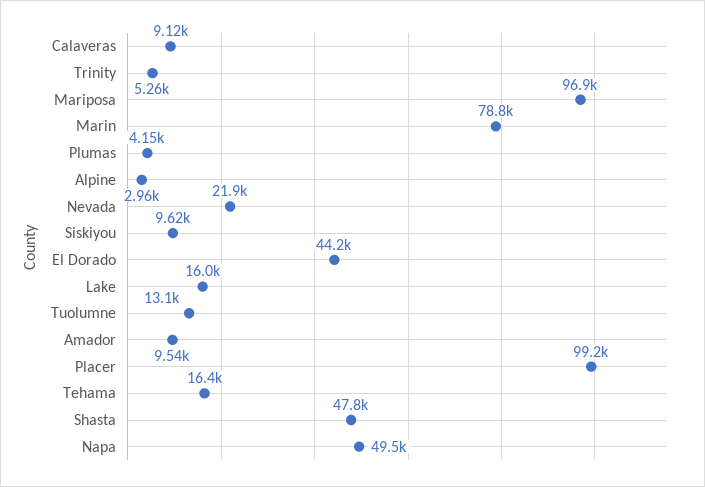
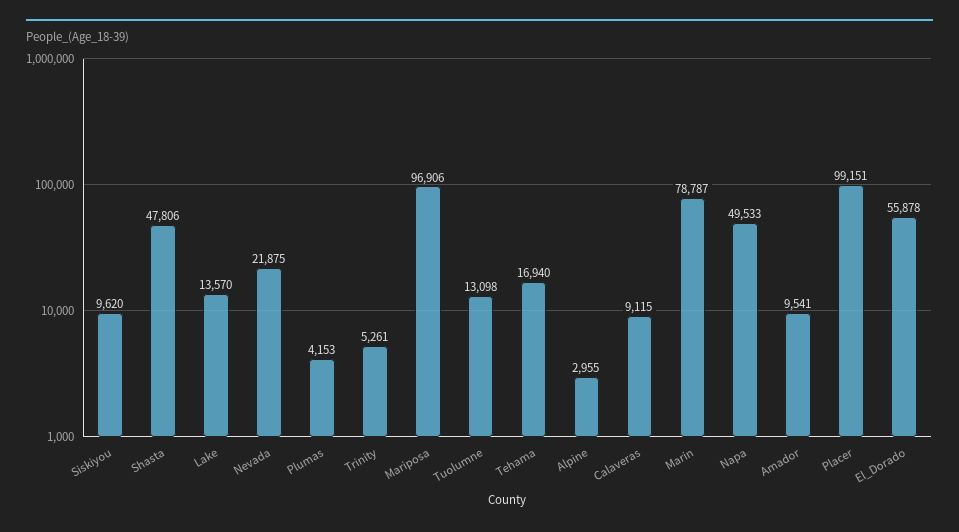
  {
    "Calaveras": 9115,
    "Trinity": 5261,
    "Mariposa": 96906,
    "Marin": 78787,
    "Plumas": 4153,
    "Alpine": 2955,
    "Nevada": 21875,
    "Siskiyou": 9620,
-   "El Dorado": 44200,
+   "El Dorado": 55878,
-   "Lake": 16000,
+   "Lake": 13570,
    "Tuolumne": 13098,
    "Amador": 9541,
    "Placer": 99151,
-   "Tehama": 16400,
+   "Tehama": 16940,
    "Shasta": 47806,
    "Napa": 49533
  }

